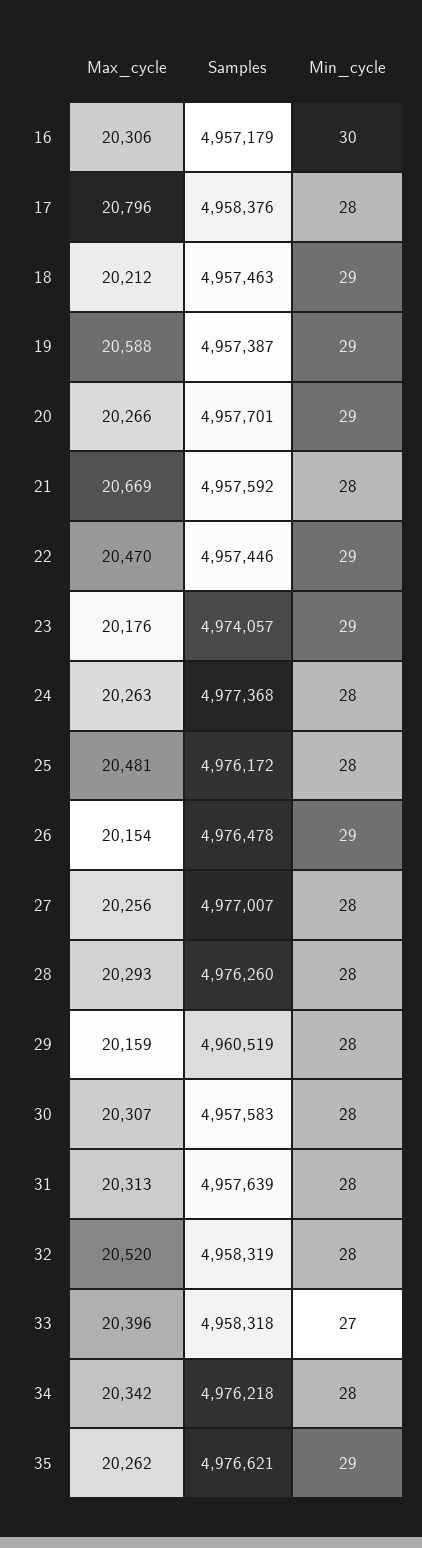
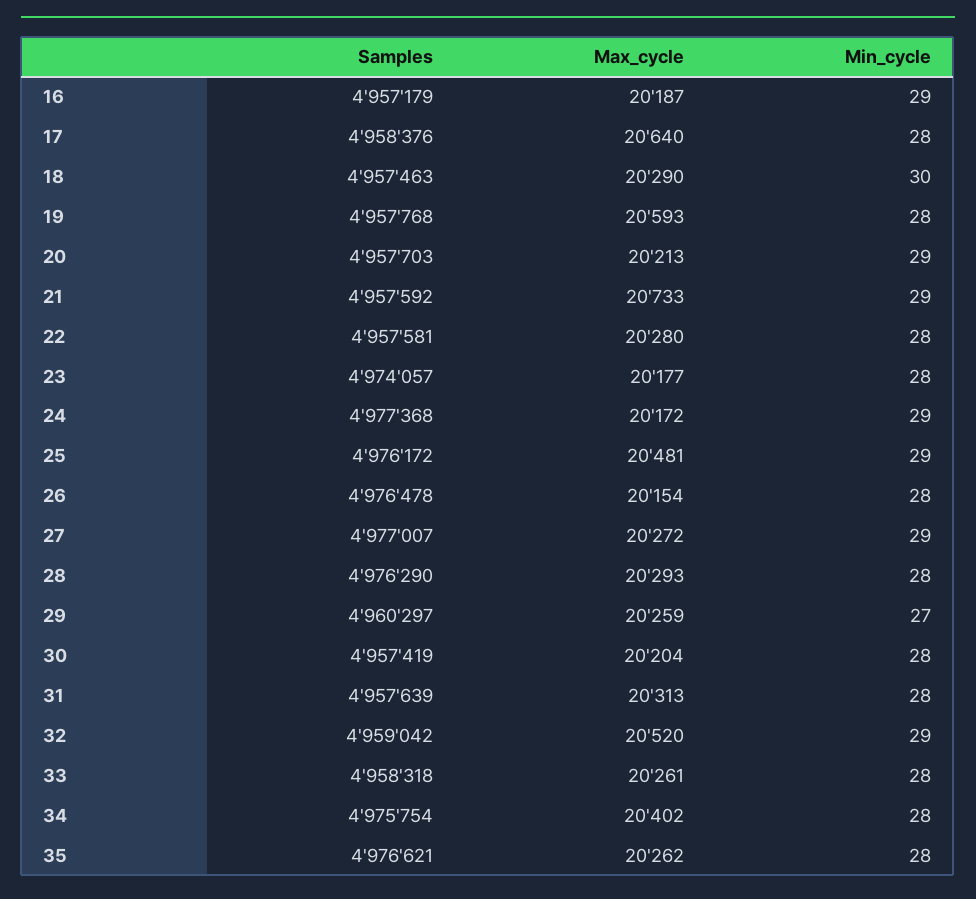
  {
    "Max_cycle": {
-     "16": 20306,
+     "16": 20187,
-     "17": 20796,
+     "17": 20640,
-     "18": 20212,
+     "18": 20290,
-     "19": 20588,
+     "19": 20593,
-     "20": 20266,
+     "20": 20213,
-     "21": 20669,
+     "21": 20733,
-     "22": 20470,
+     "22": 20280,
-     "23": 20176,
+     "23": 20177,
-     "24": 20263,
+     "24": 20172,
      "25": 20481,
      "26": 20154,
-     "27": 20256,
+     "27": 20272,
      "28": 20293,
-     "29": 20159,
+     "29": 20259,
-     "30": 20307,
+     "30": 20204,
      "31": 20313,
      "32": 20520,
-     "33": 20396,
+     "33": 20261,
-     "34": 20342,
+     "34": 20402,
      "35": 20262
    },
    "Samples": {
      "16": 4957179,
      "17": 4958376,
      "18": 4957463,
-     "19": 4957387,
+     "19": 4957768,
-     "20": 4957701,
+     "20": 4957703,
      "21": 4957592,
-     "22": 4957446,
+     "22": 4957581,
      "23": 4974057,
      "24": 4977368,
      "25": 4976172,
      "26": 4976478,
      "27": 4977007,
-     "28": 4976260,
+     "28": 4976290,
-     "29": 4960519,
+     "29": 4960297,
-     "30": 4957583,
+     "30": 4957419,
      "31": 4957639,
-     "32": 4958319,
+     "32": 4959042,
      "33": 4958318,
-     "34": 4976218,
+     "34": 4975754,
      "35": 4976621
    },
    "Min_cycle": {
-     "16": 30,
+     "16": 29,
      "17": 28,
-     "18": 29,
+     "18": 30,
-     "19": 29,
+     "19": 28,
      "20": 29,
-     "21": 28,
+     "21": 29,
-     "22": 29,
+     "22": 28,
-     "23": 29,
+     "23": 28,
-     "24": 28,
+     "24": 29,
-     "25": 28,
+     "25": 29,
-     "26": 29,
+     "26": 28,
-     "27": 28,
+     "27": 29,
      "28": 28,
-     "29": 28,
+     "29": 27,
      "30": 28,
      "31": 28,
-     "32": 28,
+     "32": 29,
-     "33": 27,
+     "33": 28,
      "34": 28,
-     "35": 29
+     "35": 28
    }
  }

